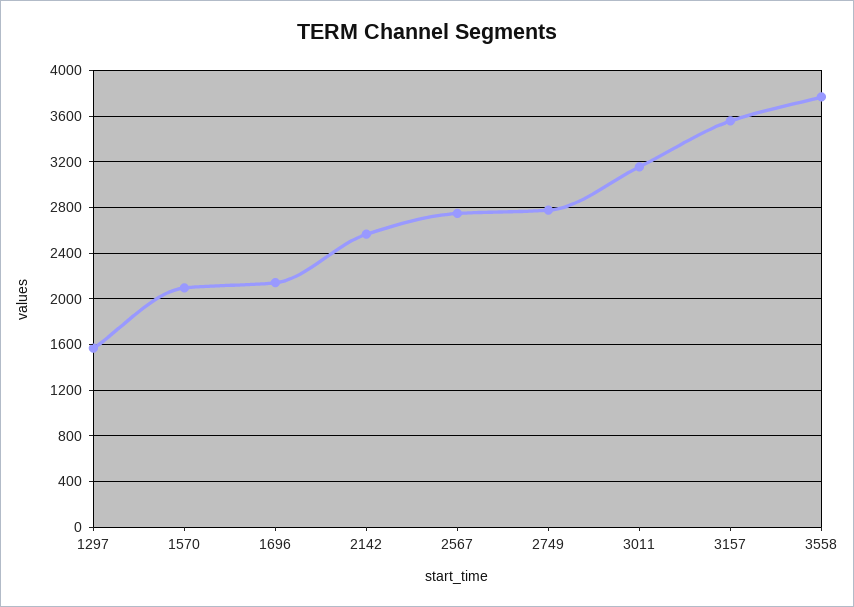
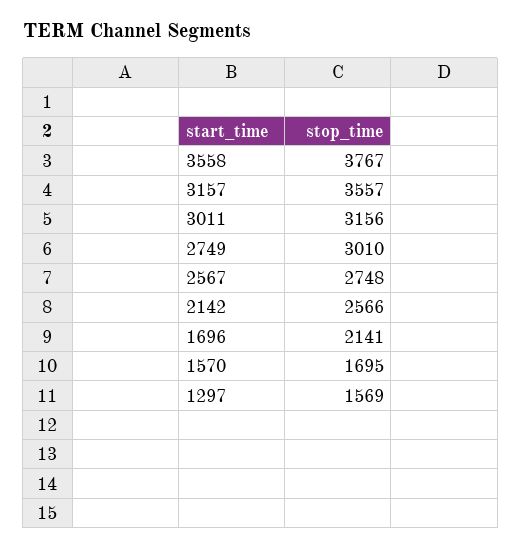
  {
    "1297": 1569,
-   "1570": 2100,
+   "1570": 1695,
    "1696": 2141,
    "2142": 2566,
    "2567": 2748,
-   "2749": 2800,
+   "2749": 3010,
    "3011": 3156,
    "3157": 3557,
    "3558": 3767
  }

